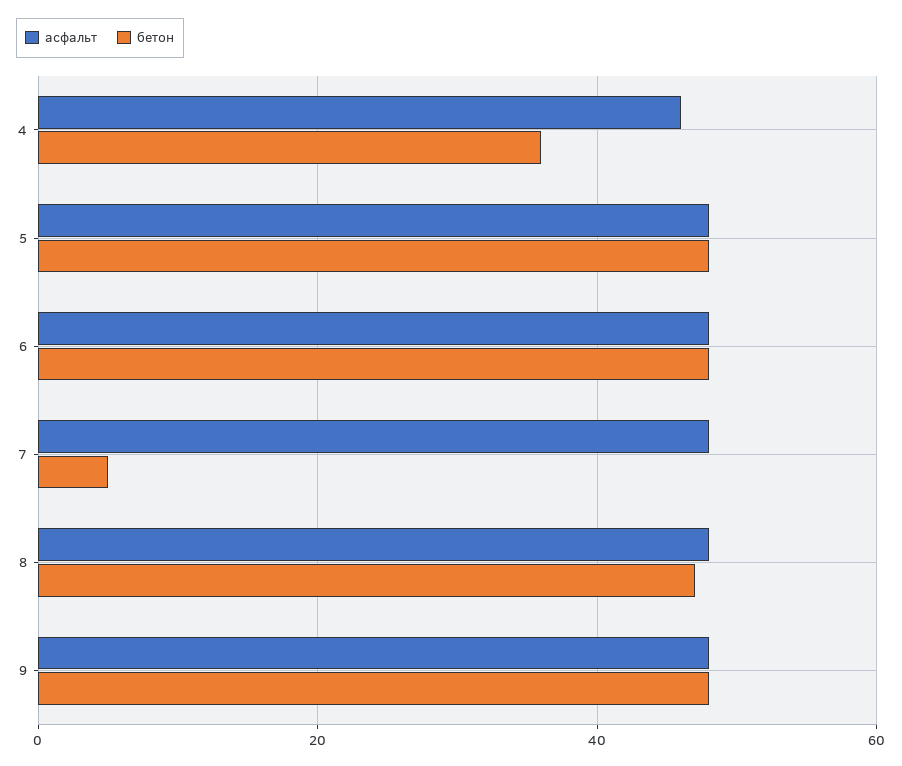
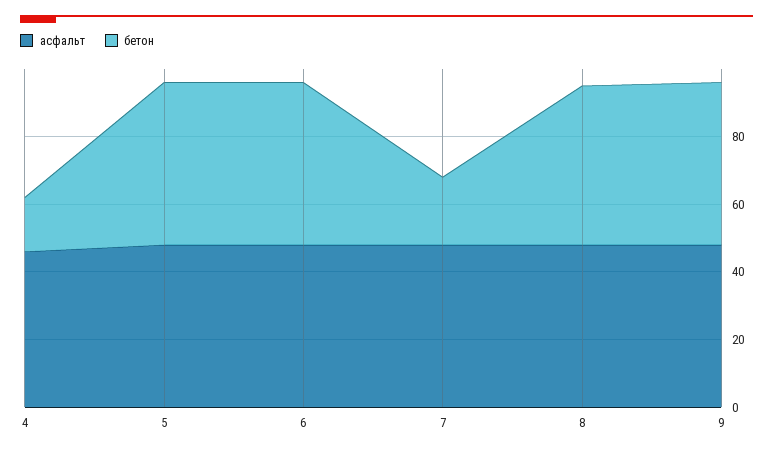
  {
    "асфальт": {
      "4": 45,
      "5": 50,
      "6": 50,
      "7": 50,
      "8": 50,
      "9": 50
    },
    "бетон": {
-     "4": 35,
+     "4": 15,
      "5": 50,
      "6": 50,
-     "7": 5,
+     "7": 20,
      "8": 45,
      "9": 50
    }
  }

